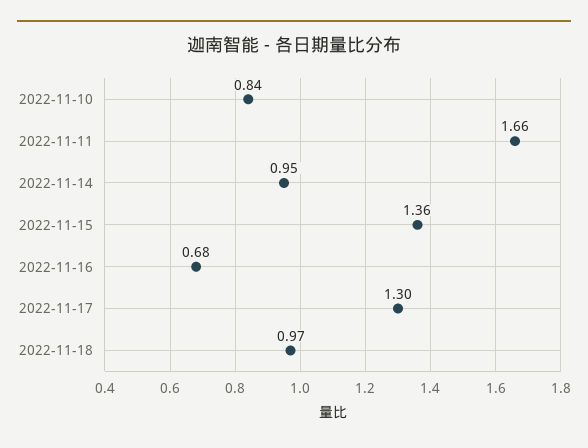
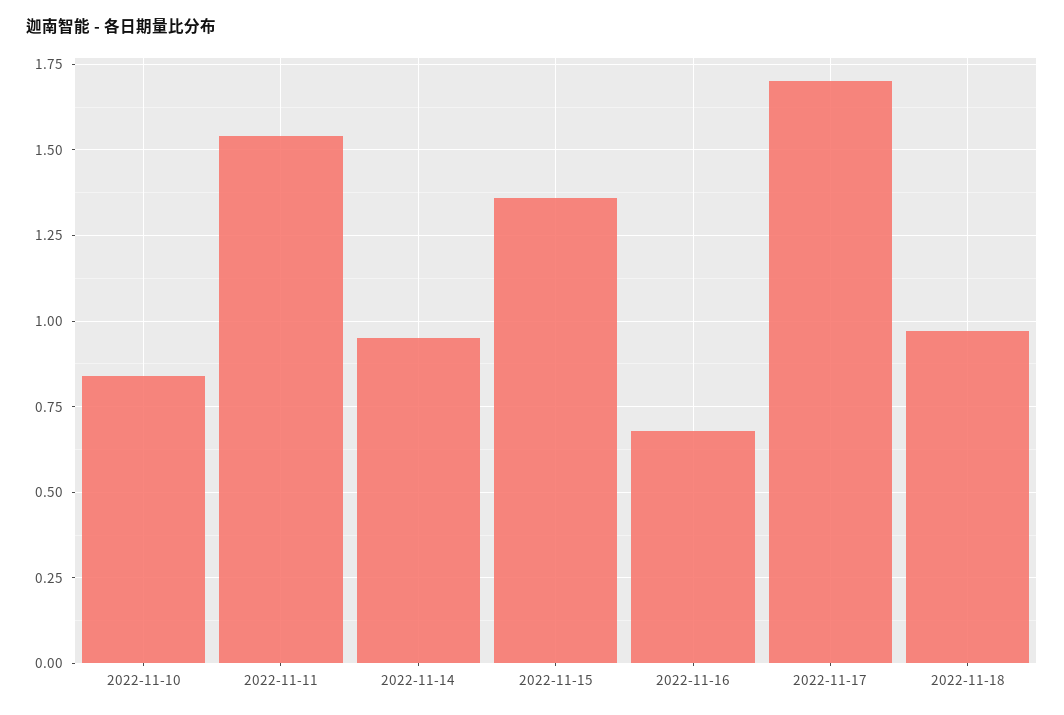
  {
    "2022-11-10": 0.84,
-   "2022-11-11": 1.66,
+   "2022-11-11": 1.55,
    "2022-11-14": 0.95,
    "2022-11-15": 1.36,
    "2022-11-16": 0.68,
-   "2022-11-17": 1.3,
+   "2022-11-17": 1.7,
    "2022-11-18": 0.97
  }

